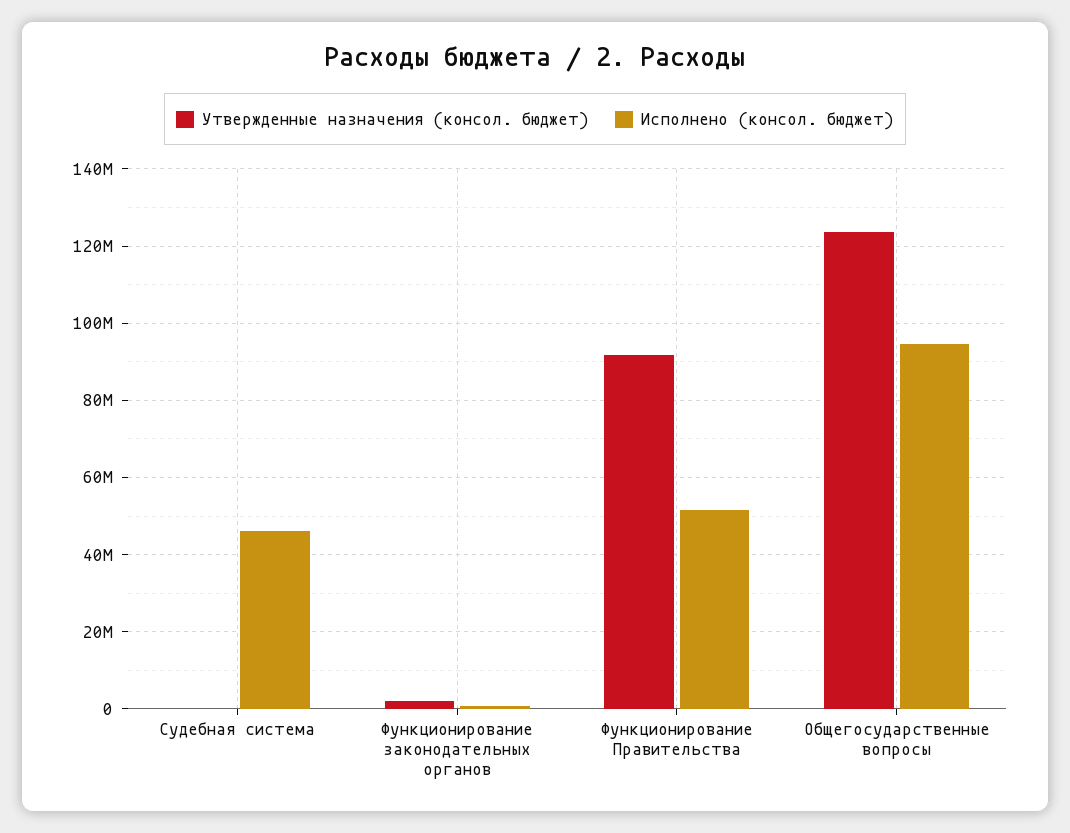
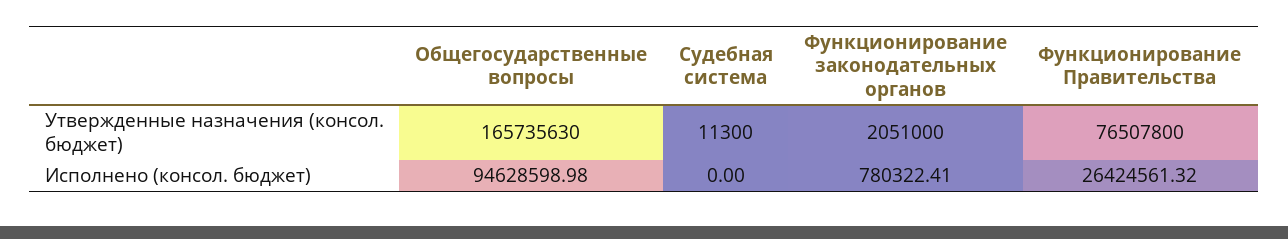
  {
    "Утвержденные назначения (консол. бюджет)": {
      "Судебная система": 11300,
      "Функционирование законодательных органов": 2051000,
-     "Функционирование Правительства": 92000000,
+     "Функционирование Правительства": 76507800,
-     "Общегосударственные вопросы": 124000000
+     "Общегосударственные вопросы": 165735630
    },
    "Исполнено (консол. бюджет)": {
-     "Судебная система": 46000000,
+     "Судебная система": 0,
      "Функционирование законодательных органов": 780322.41,
-     "Функционирование Правительства": 52000000,
+     "Функционирование Правительства": 26424561.32,
      "Общегосударственные вопросы": 94628598.98
    }
  }

